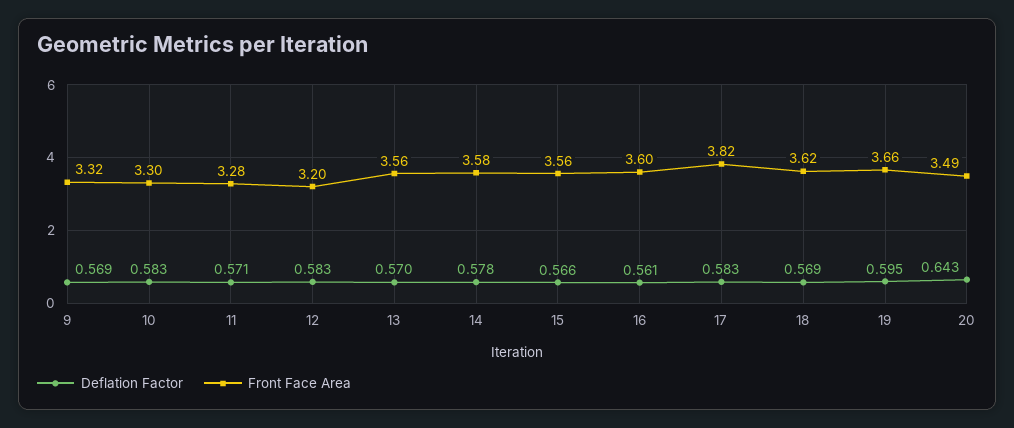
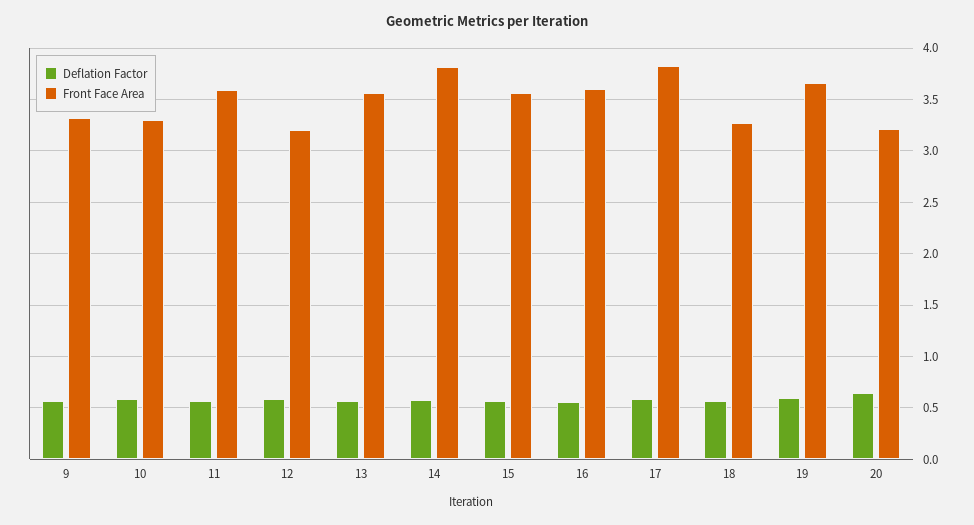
  {
    "Deflation Factor": {
      "9": 0.569,
      "10": 0.583,
      "11": 0.571,
      "12": 0.583,
      "13": 0.57,
      "14": 0.578,
      "15": 0.566,
      "16": 0.561,
      "17": 0.583,
      "18": 0.569,
      "19": 0.595,
      "20": 0.643
    },
    "Front Face Area": {
      "9": 3.32,
      "10": 3.3,
-     "11": 3.28,
+     "11": 3.6,
      "12": 3.2,
      "13": 3.56,
-     "14": 3.58,
+     "14": 3.8,
      "15": 3.56,
      "16": 3.6,
      "17": 3.82,
-     "18": 3.62,
+     "18": 3.3,
      "19": 3.66,
-     "20": 3.49
+     "20": 3.2
    }
  }

